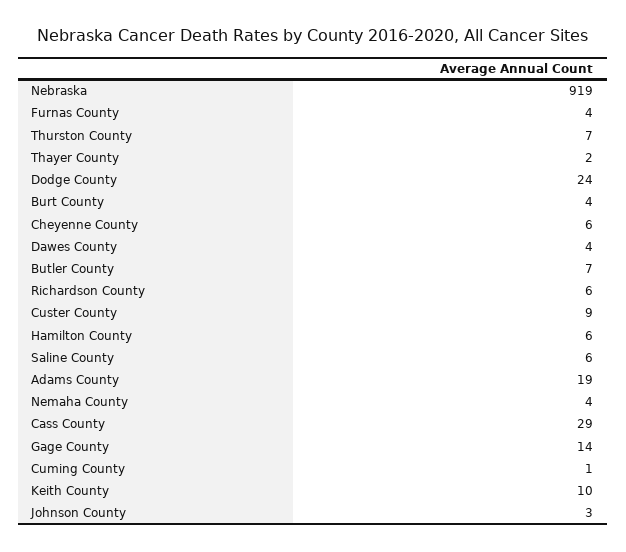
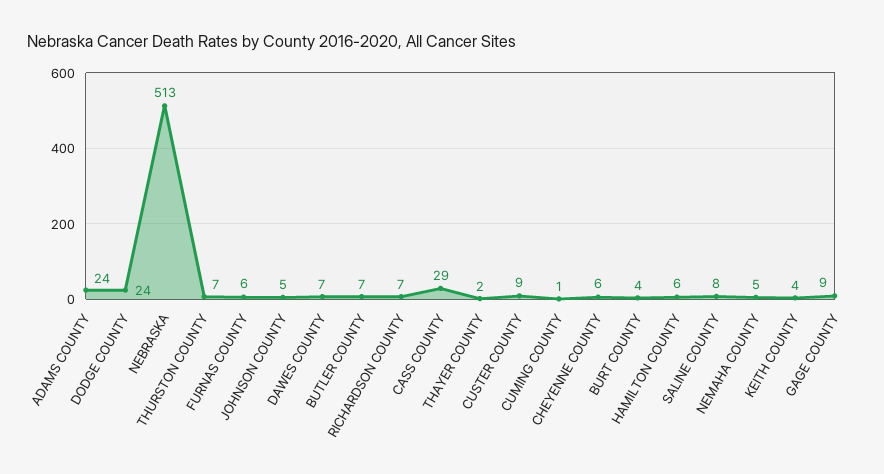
  {
-   "Nebraska": 919,
+   "Nebraska": 513,
-   "Furnas County": 4,
+   "Furnas County": 6,
    "Thurston County": 7,
    "Thayer County": 2,
    "Dodge County": 24,
    "Burt County": 4,
    "Cheyenne County": 6,
-   "Dawes County": 4,
+   "Dawes County": 7,
    "Butler County": 7,
-   "Richardson County": 6,
+   "Richardson County": 7,
    "Custer County": 9,
    "Hamilton County": 6,
-   "Saline County": 6,
+   "Saline County": 8,
-   "Adams County": 19,
+   "Adams County": 24,
-   "Nemaha County": 4,
+   "Nemaha County": 5,
    "Cass County": 29,
-   "Gage County": 14,
+   "Gage County": 9,
    "Cuming County": 1,
-   "Keith County": 10,
+   "Keith County": 4,
-   "Johnson County": 3
+   "Johnson County": 5
  }

